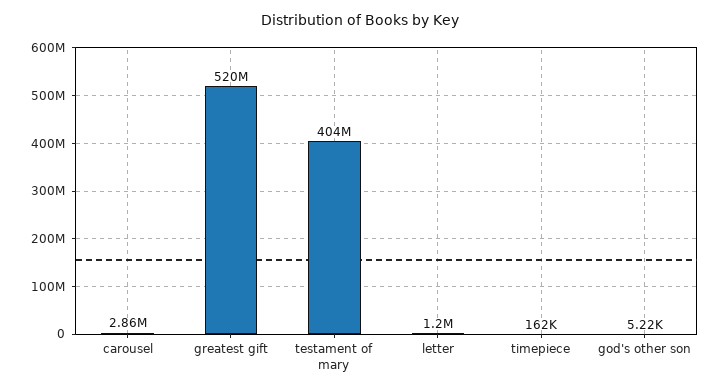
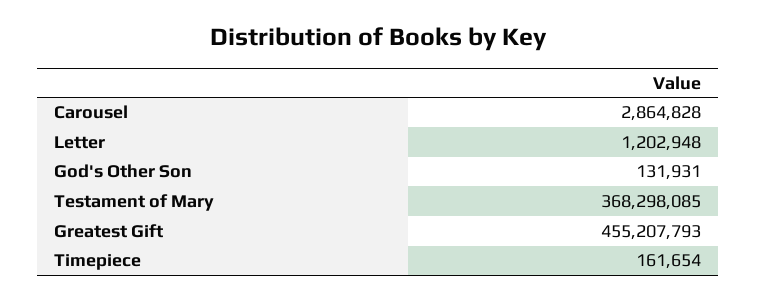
  {
    "carousel": 2864828,
-   "greatest gift": 520000000,
+   "greatest gift": 455207793,
-   "testament of mary": 404000000,
+   "testament of mary": 368298085,
    "letter": 1202948,
    "timepiece": 161654,
-   "god's other son": 5220
+   "god's other son": 131931
  }

